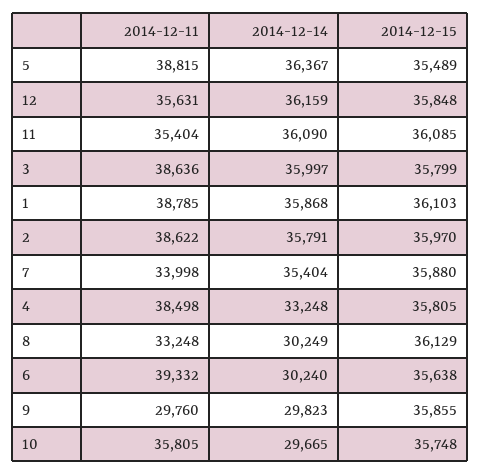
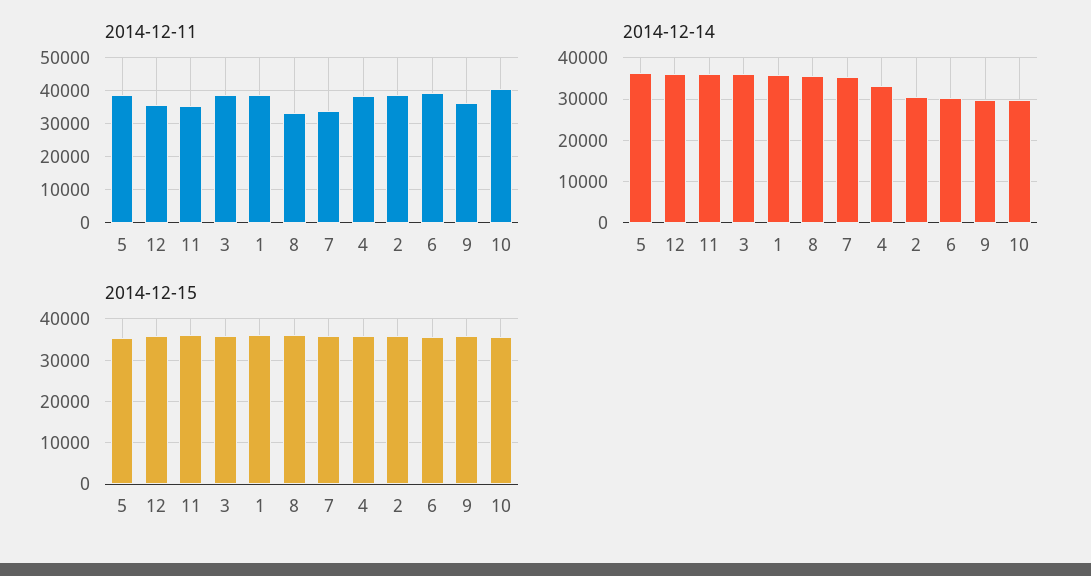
  {
    "2014-12-11": {
      "5": 38815,
      "12": 35631,
      "11": 35404,
      "3": 38636,
      "1": 38785,
      "2": 38622,
      "7": 33998,
      "4": 38498,
      "8": 33248,
      "6": 39332,
-     "9": 29760,
+     "9": 36000,
-     "10": 35805
+     "10": 40000
    },
    "2014-12-14": {
      "5": 36367,
      "12": 36159,
      "11": 36090,
      "3": 35997,
      "1": 35868,
-     "2": 35791,
+     "2": 30000,
      "7": 35404,
      "4": 33248,
-     "8": 30249,
+     "8": 36000,
      "6": 30240,
      "9": 29823,
      "10": 29665
    },
    "2014-12-15": {
      "5": 35489,
      "12": 35848,
      "11": 36085,
      "3": 35799,
      "1": 36103,
      "2": 35970,
      "7": 35880,
      "4": 35805,
      "8": 36129,
      "6": 35638,
      "9": 35855,
      "10": 35748
    }
  }

